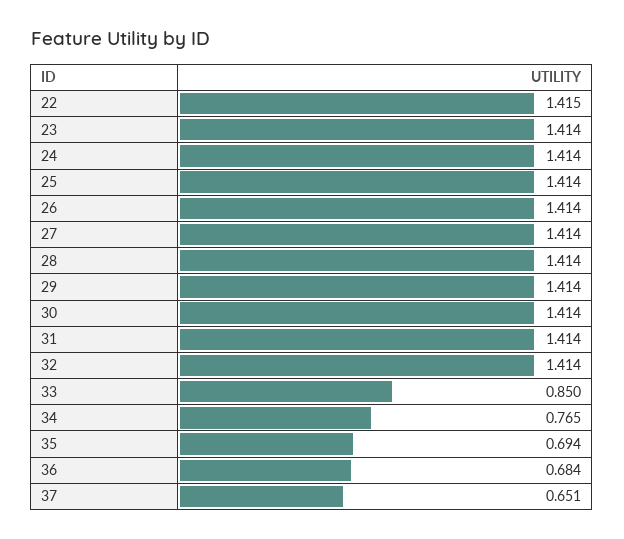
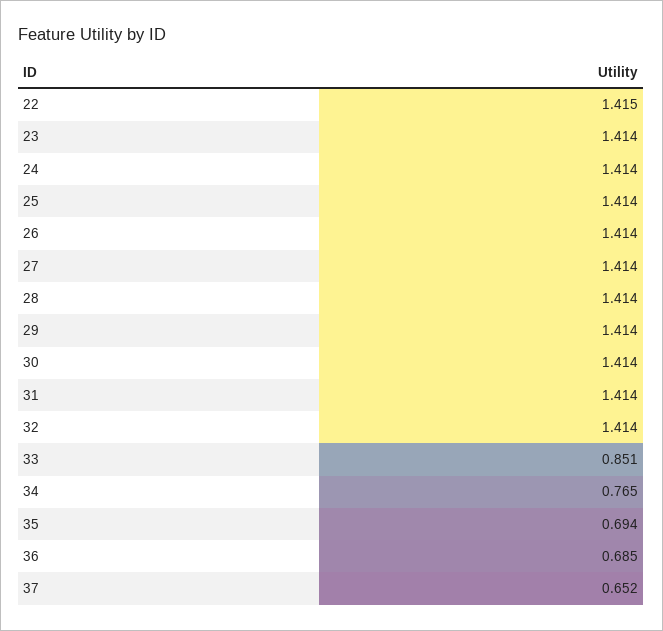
  {
    "22": 1.415,
    "23": 1.414,
    "24": 1.414,
    "25": 1.414,
    "26": 1.414,
    "27": 1.414,
    "28": 1.414,
    "29": 1.414,
    "30": 1.414,
    "31": 1.414,
    "32": 1.414,
-   "33": 0.85,
+   "33": 0.851,
    "34": 0.765,
    "35": 0.694,
-   "36": 0.684,
+   "36": 0.685,
-   "37": 0.651
+   "37": 0.652
  }

